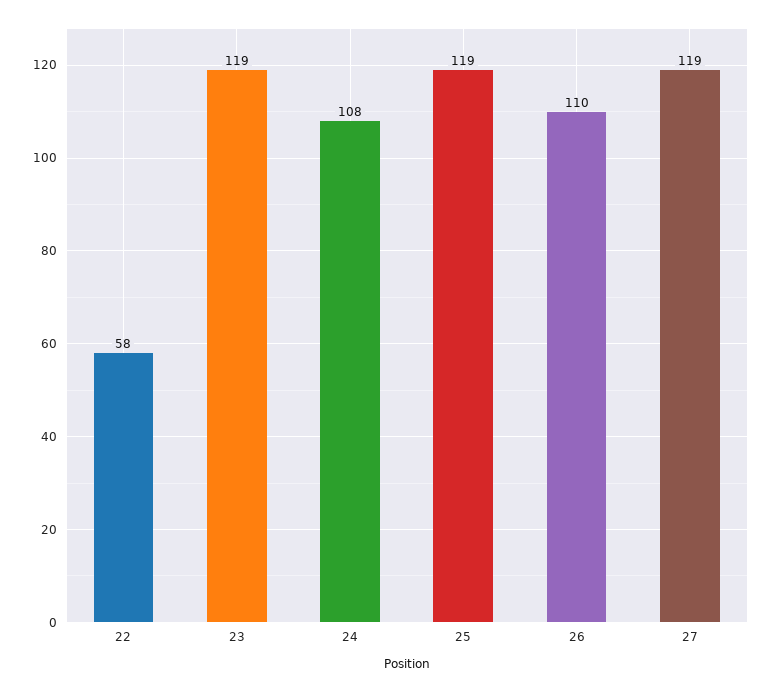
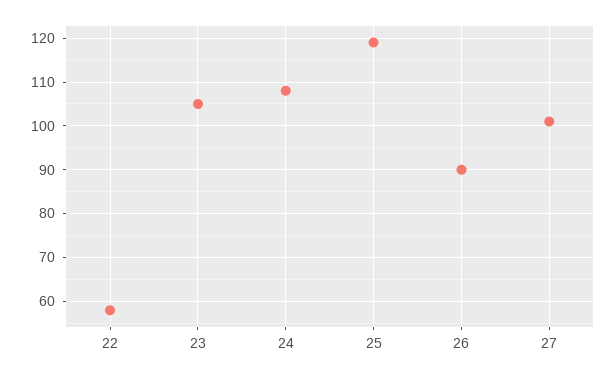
  {
    "22": 58,
-   "23": 119,
+   "23": 105,
    "24": 108,
    "25": 119,
-   "26": 110,
+   "26": 90,
-   "27": 119
+   "27": 100
  }

